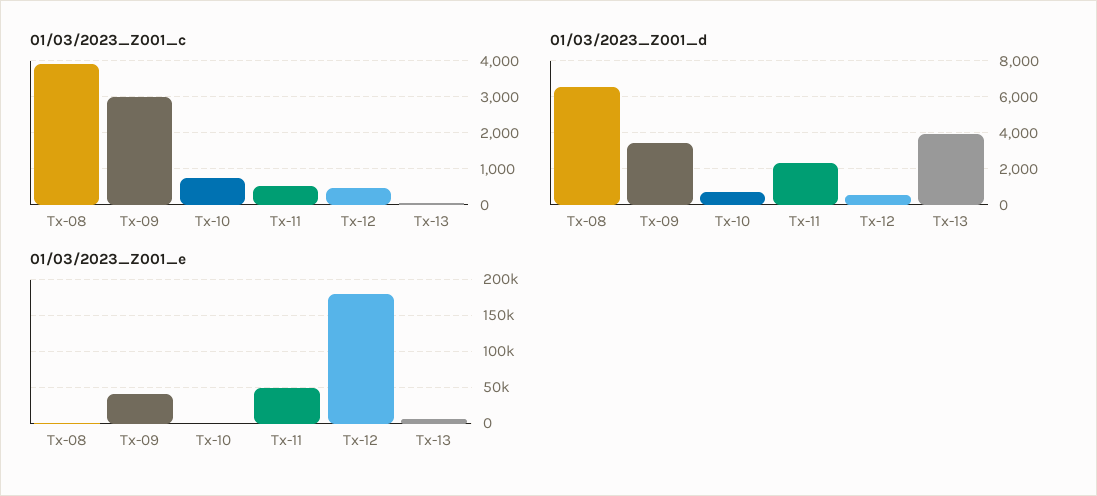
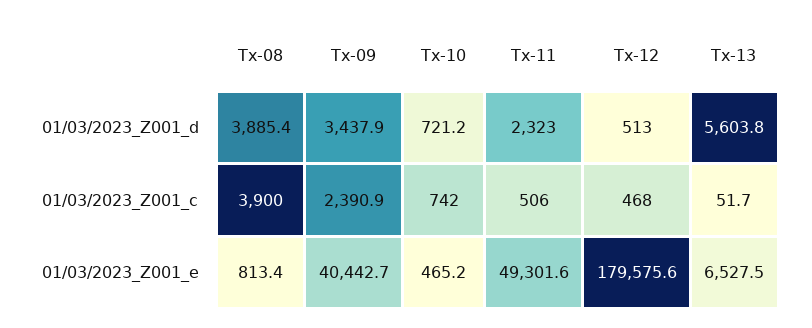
  {
    "01/03/2023_Z001_c": {
      "Tx-08": 3900,
-     "Tx-09": 3000,
+     "Tx-09": 2390.9,
      "Tx-10": 742,
      "Tx-11": 506,
      "Tx-12": 468,
      "Tx-13": 51.7
    },
    "01/03/2023_Z001_d": {
-     "Tx-08": 6500,
+     "Tx-08": 3885.4,
      "Tx-09": 3437.9,
      "Tx-10": 721.2,
      "Tx-11": 2323,
      "Tx-12": 513,
-     "Tx-13": 4000
+     "Tx-13": 5603.8
    },
    "01/03/2023_Z001_e": {
      "Tx-08": 813.4,
      "Tx-09": 40442.7,
      "Tx-10": 465.2,
      "Tx-11": 49301.6,
      "Tx-12": 179575.6,
      "Tx-13": 6527.5
    }
  }

